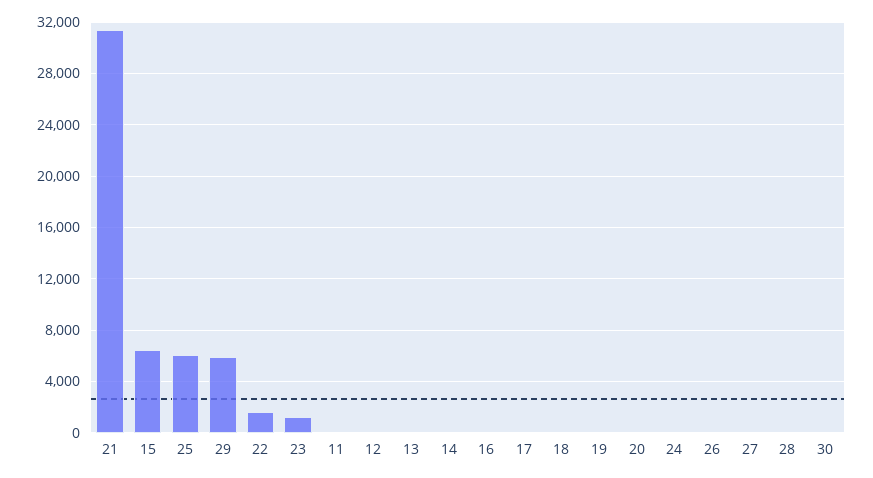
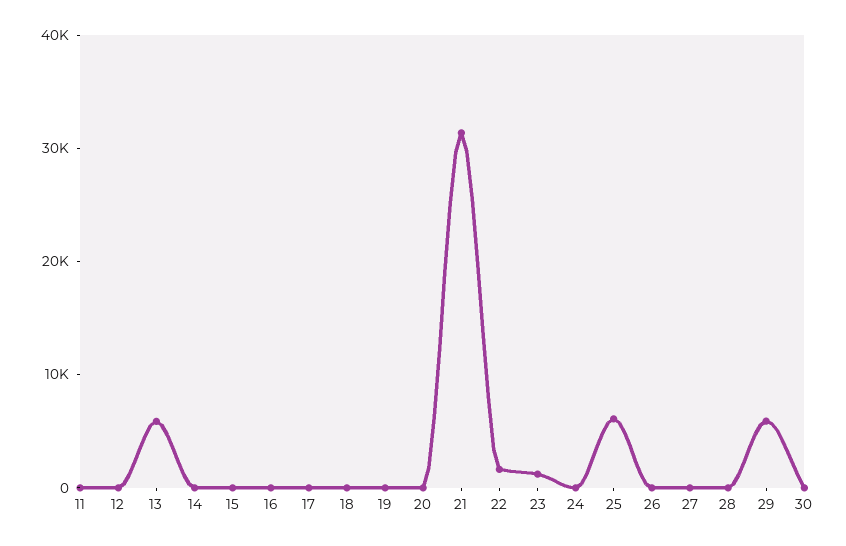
  {
    "21": 31500,
-   "15": 6500,
+   "15": 0,
    "25": 6000,
    "29": 6000,
    "22": 1500,
    "23": 1000,
    "11": 0,
    "12": 0,
-   "13": 0,
+   "13": 6000,
    "14": 0,
    "16": 0,
    "17": 0,
    "18": 0,
    "19": 0,
    "20": 0,
    "24": 0,
    "26": 0,
    "27": 0,
    "28": 0,
    "30": 0
  }

